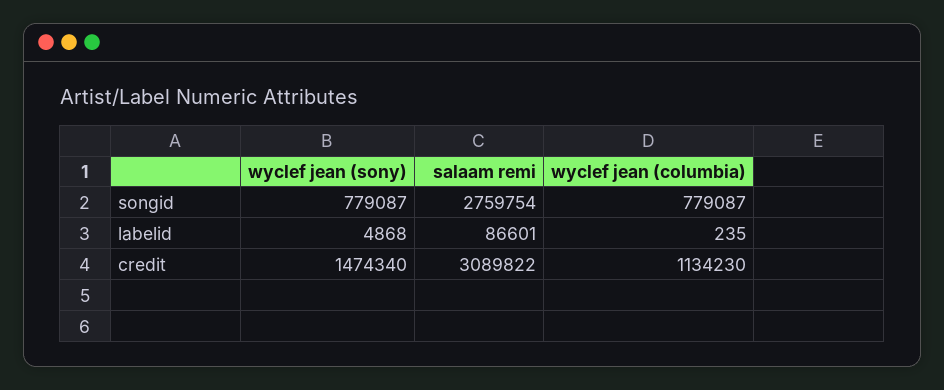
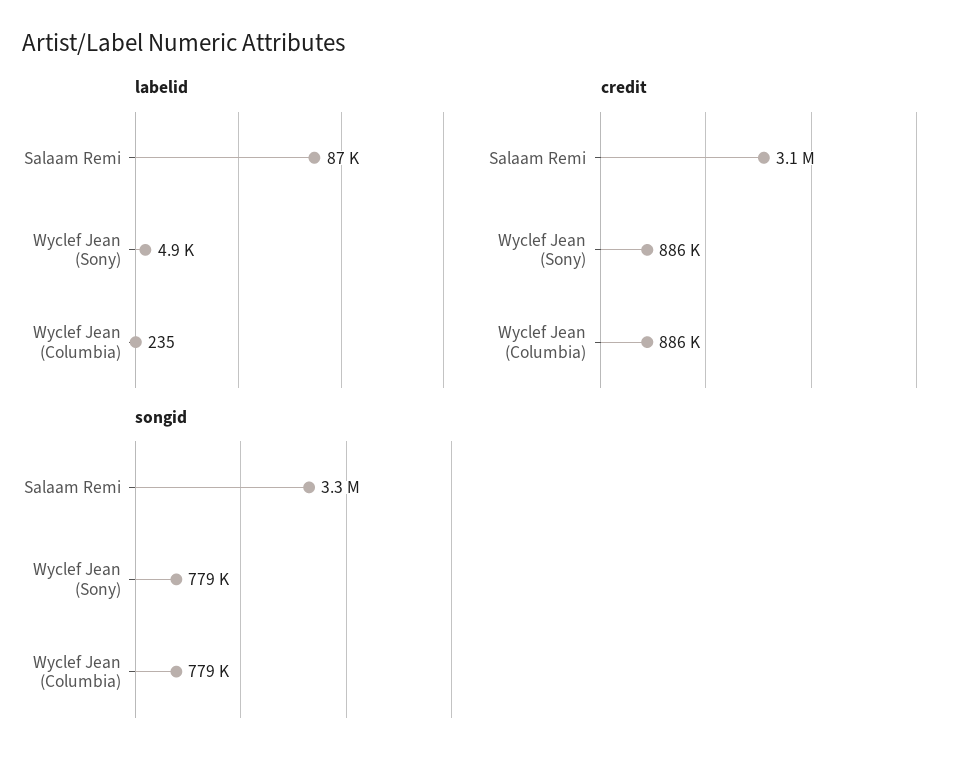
  {
    "songid": {
      "wyclef jean (sony)": 779087,
-     "salaam remi": 2759754,
+     "salaam remi": 3300000,
      "wyclef jean (columbia)": 779087
    },
    "labelid": {
      "wyclef jean (sony)": 4868,
      "salaam remi": 86601,
      "wyclef jean (columbia)": 235
    },
    "credit": {
-     "wyclef jean (sony)": 1474340,
+     "wyclef jean (sony)": 886000,
      "salaam remi": 3089822,
-     "wyclef jean (columbia)": 1134230
+     "wyclef jean (columbia)": 886000
    }
  }

